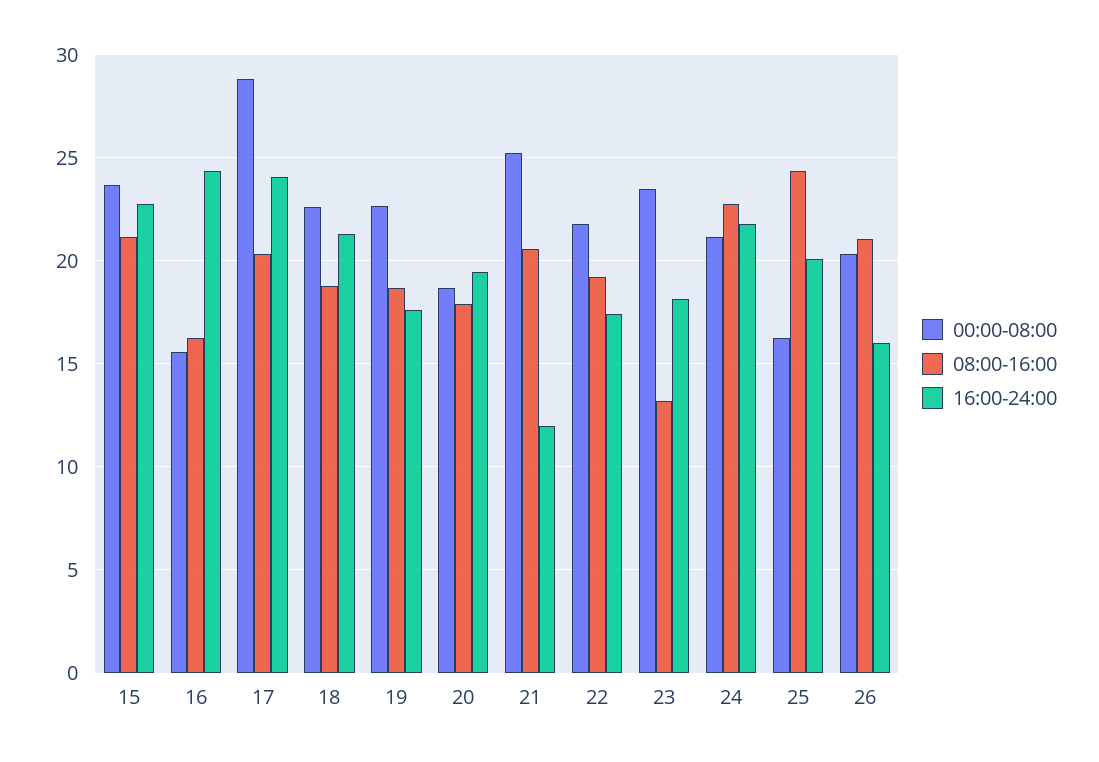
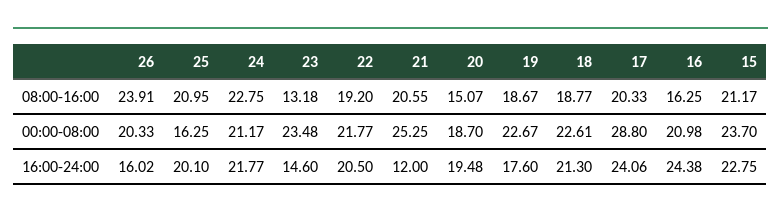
  {
    "00:00-08:00": {
      "15": 23.7,
-     "16": 15.5,
+     "16": 20.98,
      "17": 28.8,
      "18": 22.61,
      "19": 22.67,
      "20": 18.7,
      "21": 25.25,
      "22": 21.77,
      "23": 23.48,
      "24": 21.17,
      "25": 16.25,
      "26": 20.33
    },
    "08:00-16:00": {
      "15": 21.17,
      "16": 16.25,
      "17": 20.33,
      "18": 18.77,
      "19": 18.67,
-     "20": 18,
+     "20": 15.07,
      "21": 20.55,
      "22": 19.2,
      "23": 13.18,
      "24": 22.75,
-     "25": 24.5,
+     "25": 20.95,
-     "26": 21
+     "26": 23.91
    },
    "16:00-24:00": {
      "15": 22.75,
      "16": 24.38,
      "17": 24.06,
      "18": 21.3,
      "19": 17.6,
      "20": 19.48,
      "21": 12,
-     "22": 17.5,
+     "22": 20.5,
-     "23": 18,
+     "23": 14.6,
      "24": 21.77,
      "25": 20.1,
      "26": 16.02
    }
  }

